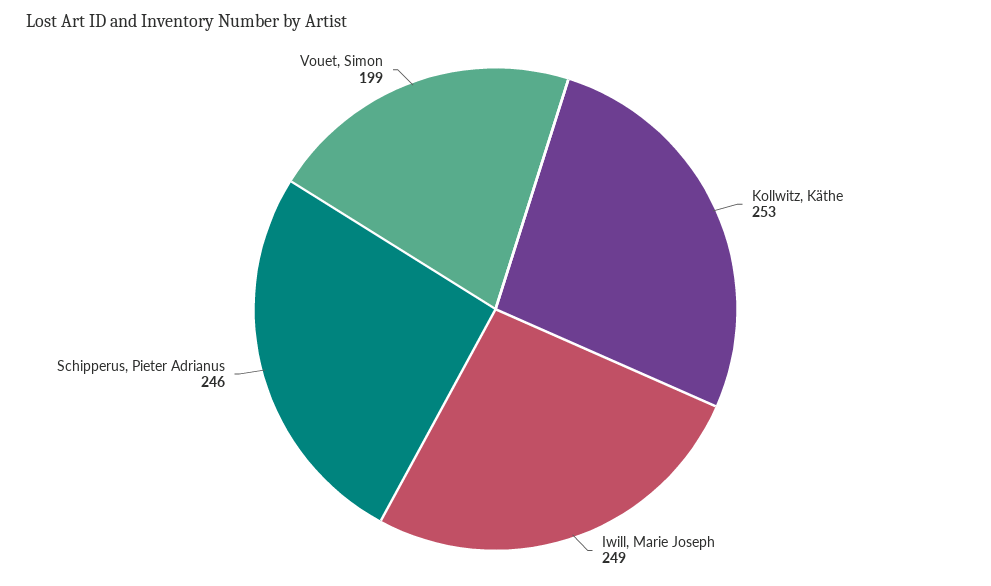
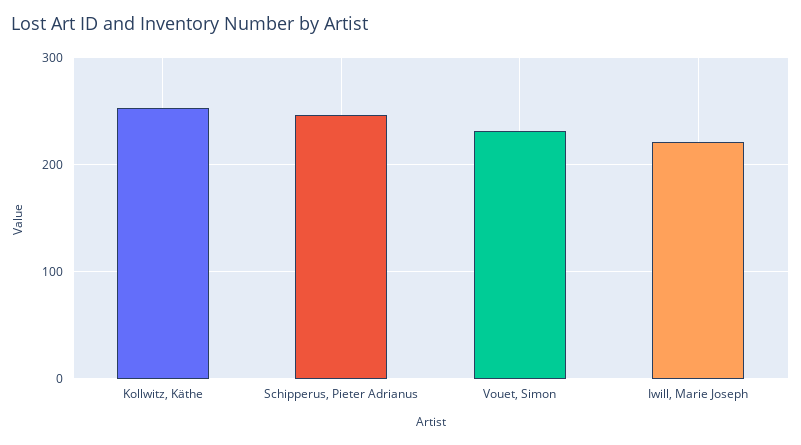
  {
    "Kollwitz, Käthe": 253,
-   "Iwill, Marie Joseph": 249,
+   "Iwill, Marie Joseph": 220,
    "Schipperus, Pieter Adrianus": 246,
-   "Vouet, Simon": 199
+   "Vouet, Simon": 230
  }

